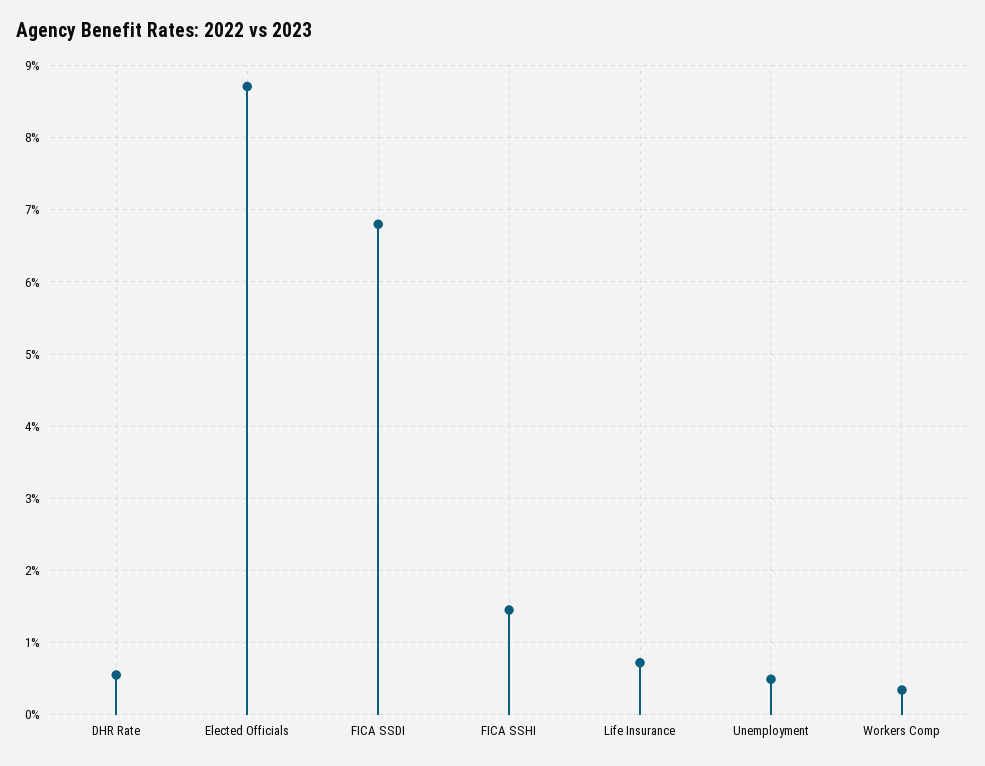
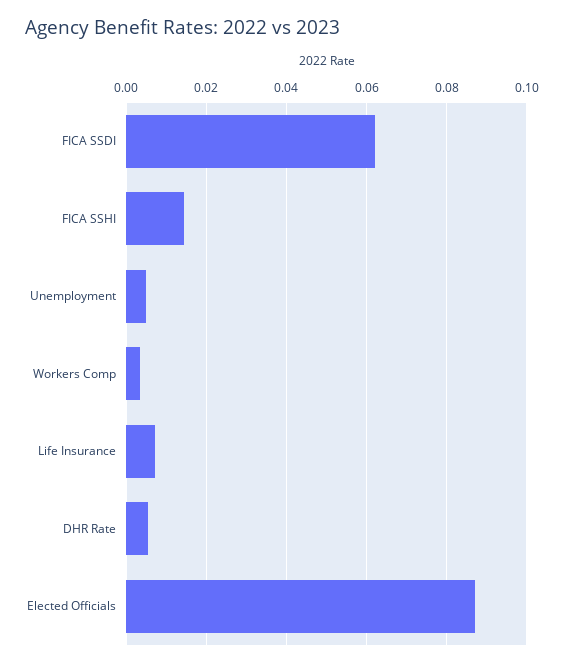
  {
    "DHR Rate": 0.006,
    "Elected Officials": 0.087,
-   "FICA SSDI": 0.068,
+   "FICA SSDI": 0.062,
    "FICA SSHI": 0.015,
    "Life Insurance": 0.007,
    "Unemployment": 0.005,
    "Workers Comp": 0.003
  }

